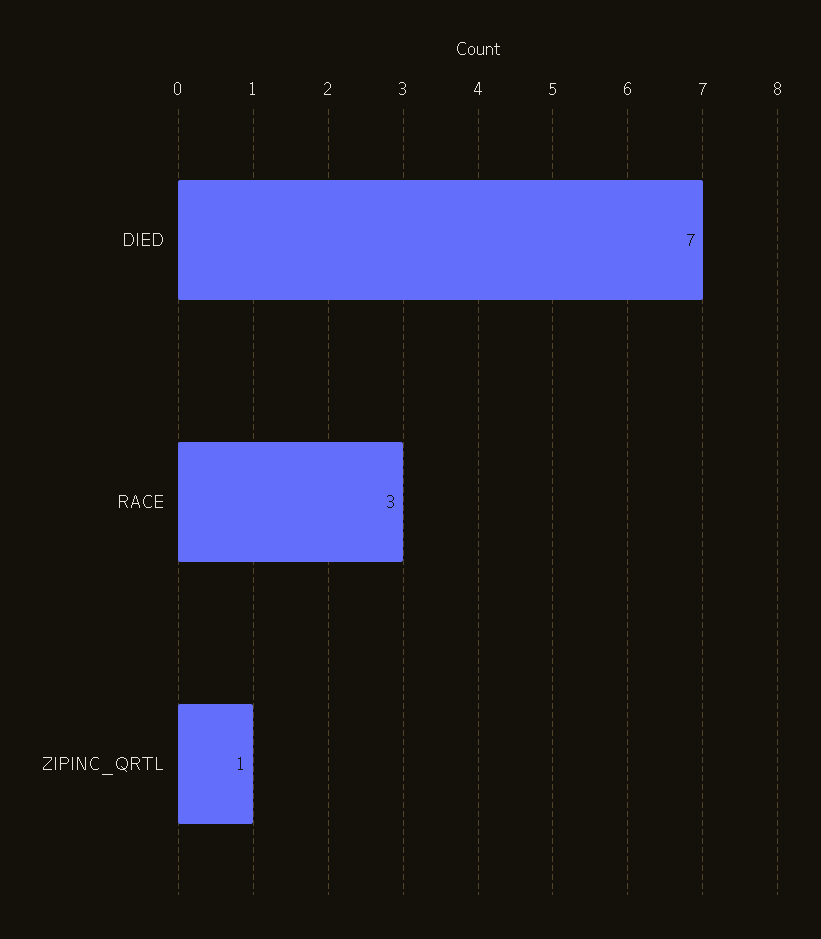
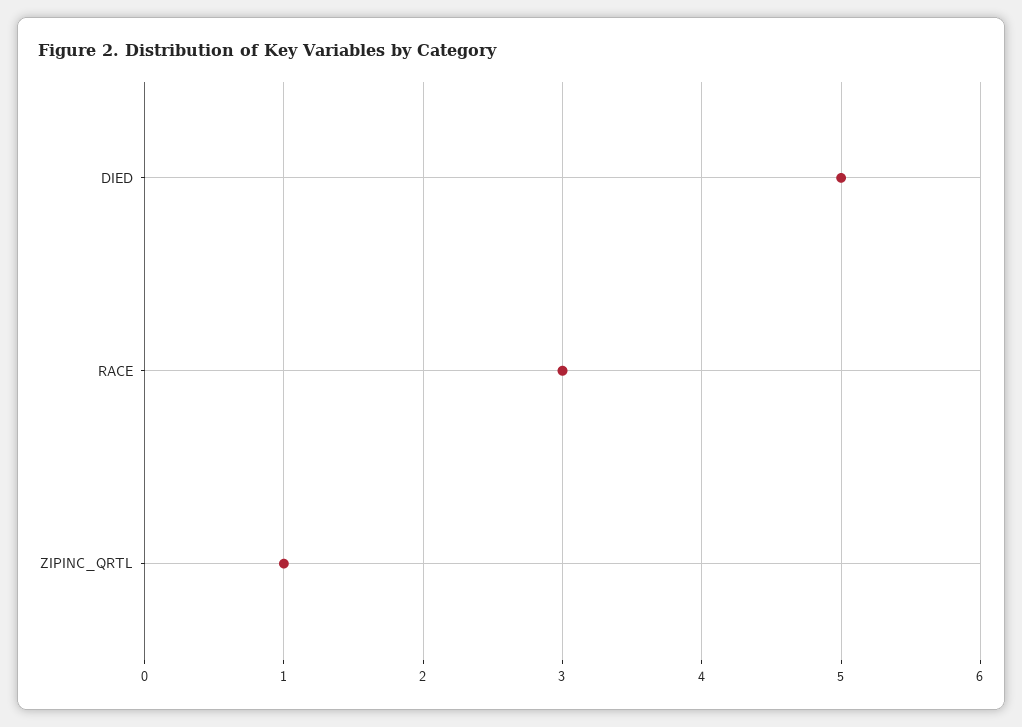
  {
-   "DIED": 7,
+   "DIED": 5,
    "RACE": 3,
    "ZIPINC_QRTL": 1
  }

